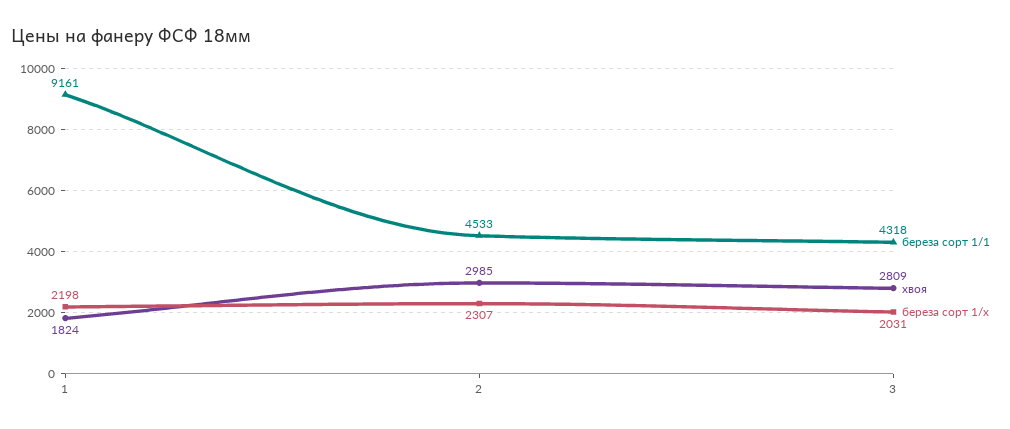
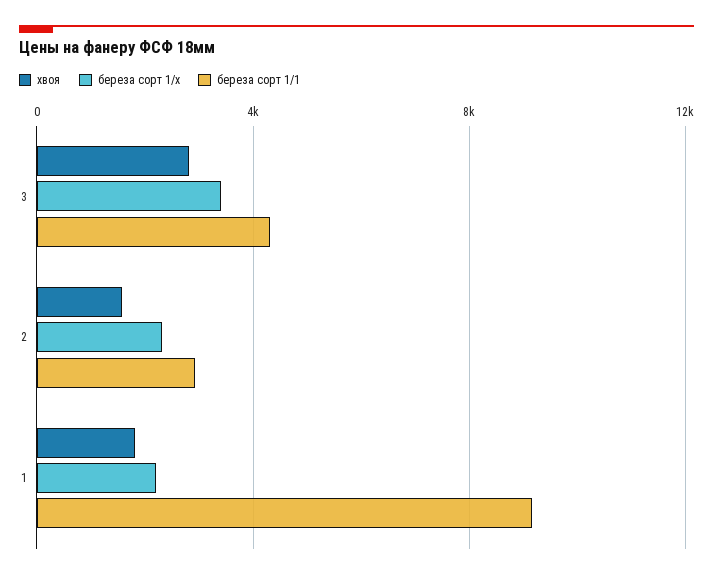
  {
    "береза сорт 1/1": {
      "1": 9161,
-     "2": 4533,
+     "2": 3000,
      "3": 4318
    },
    "хвоя": {
      "1": 1824,
-     "2": 2985,
+     "2": 1500,
      "3": 2809
    },
    "береза сорт 1/x": {
      "1": 2198,
      "2": 2307,
-     "3": 2031
+     "3": 3500
    }
  }

